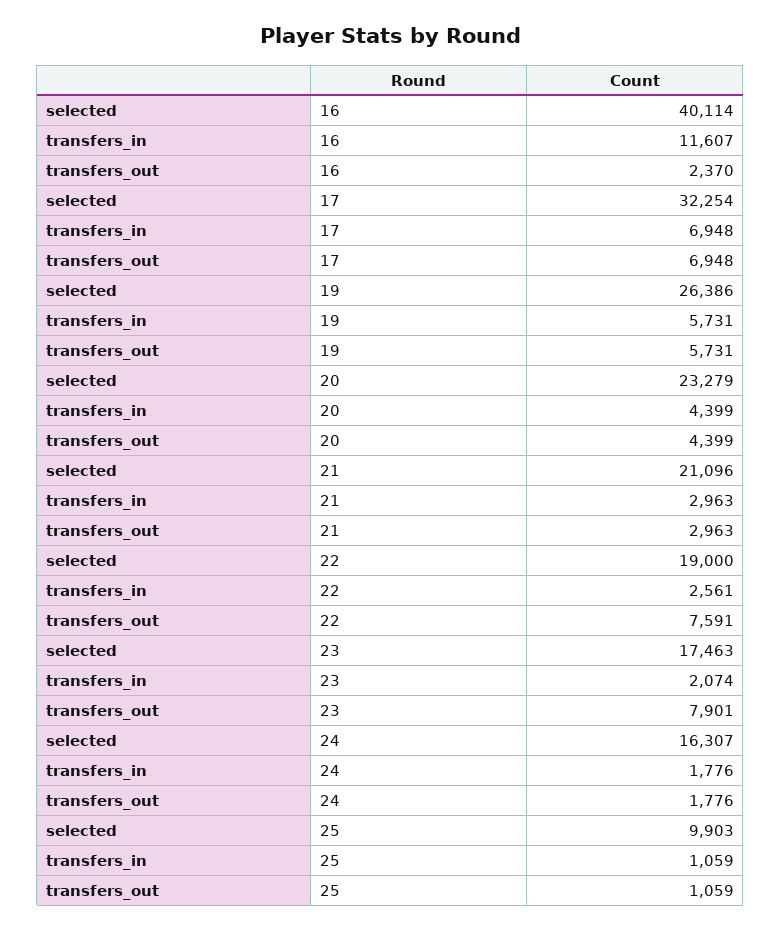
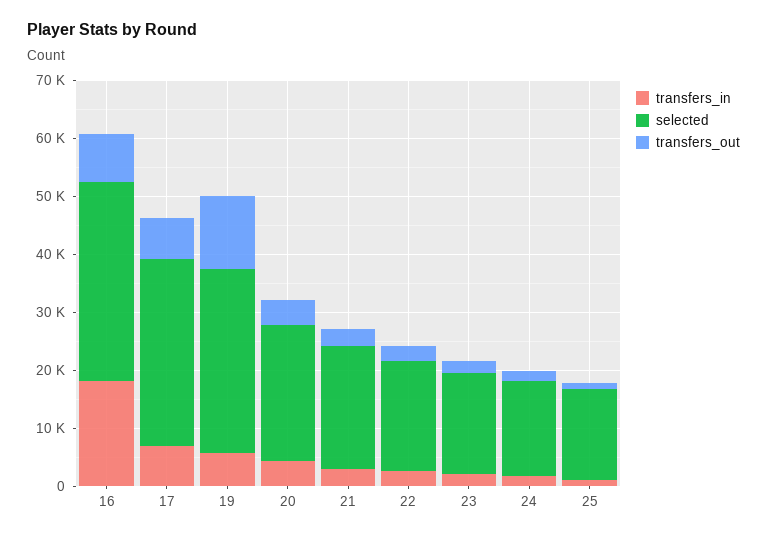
  {
    "selected": {
-     "16": 40114,
+     "16": 34000,
      "17": 32254,
-     "19": 26386,
+     "19": 32000,
      "20": 23279,
      "21": 21096,
      "22": 19000,
      "23": 17463,
      "24": 16307,
-     "25": 9903
+     "25": 16000
    },
    "transfers_in": {
-     "16": 11607,
+     "16": 18000,
      "17": 6948,
      "19": 5731,
      "20": 4399,
      "21": 2963,
      "22": 2561,
      "23": 2074,
      "24": 1776,
      "25": 1059
    },
    "transfers_out": {
-     "16": 2370,
+     "16": 8000,
      "17": 6948,
-     "19": 5731,
+     "19": 12000,
      "20": 4399,
      "21": 2963,
-     "22": 7591,
+     "22": 2000,
-     "23": 7901,
+     "23": 2000,
      "24": 1776,
      "25": 1059
    }
  }

